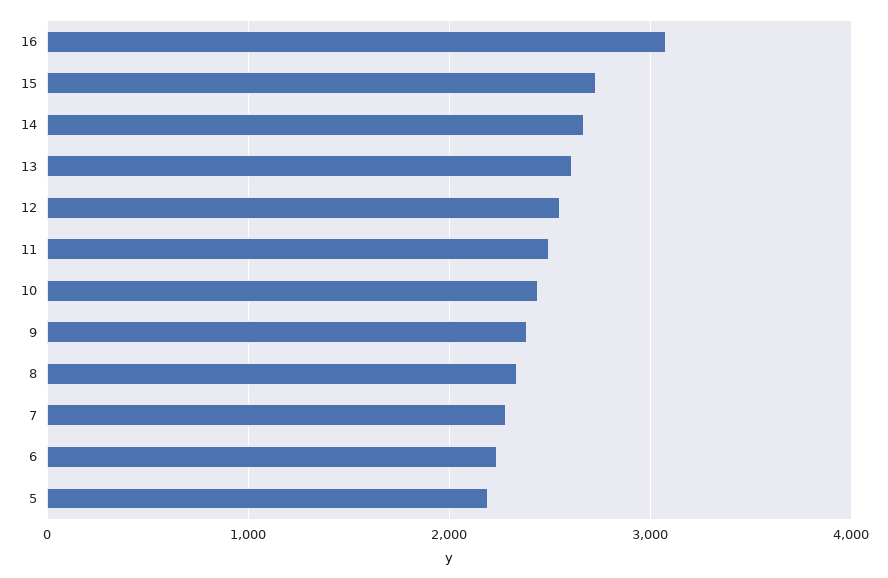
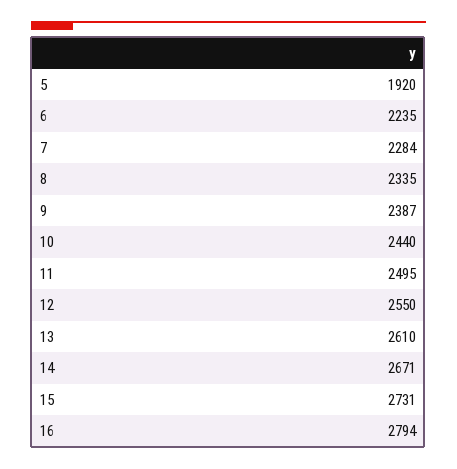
  {
-   "16": 3100,
+   "16": 2794,
    "15": 2731,
    "14": 2671,
    "13": 2610,
    "12": 2550,
    "11": 2495,
    "10": 2440,
    "9": 2387,
    "8": 2335,
    "7": 2284,
    "6": 2235,
-   "5": 2200
+   "5": 1920
  }

